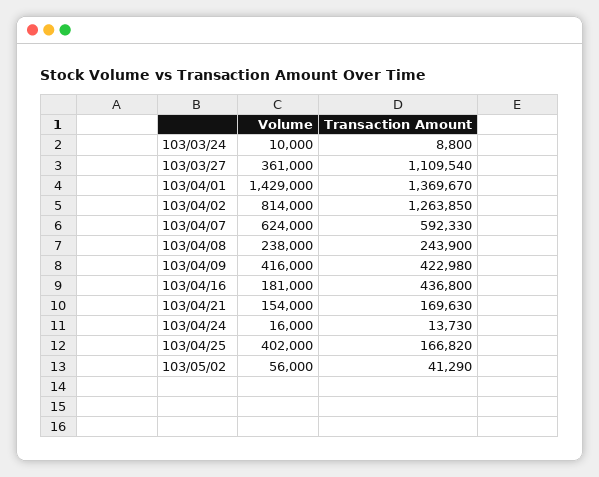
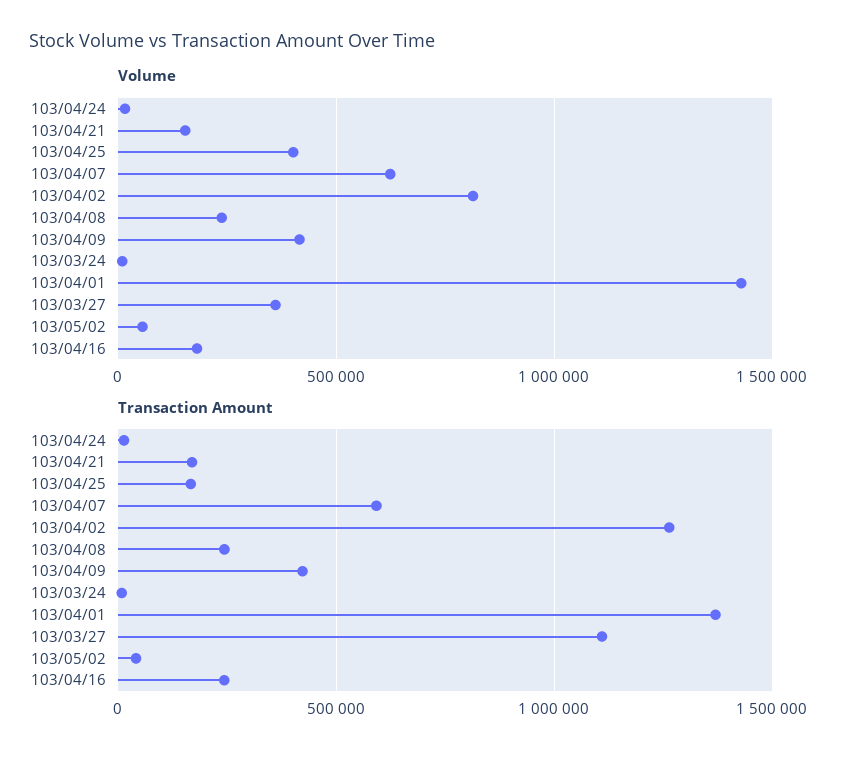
  {
    "Volume": {
      "103/03/24": 10000,
      "103/03/27": 361000,
      "103/04/01": 1429000,
      "103/04/02": 814000,
      "103/04/07": 624000,
      "103/04/08": 238000,
      "103/04/09": 416000,
      "103/04/16": 181000,
      "103/04/21": 154000,
      "103/04/24": 16000,
      "103/04/25": 402000,
      "103/05/02": 56000
    },
    "Transaction Amount": {
      "103/03/24": 8800,
      "103/03/27": 1109540,
      "103/04/01": 1369670,
      "103/04/02": 1263850,
      "103/04/07": 592330,
      "103/04/08": 243900,
      "103/04/09": 422980,
-     "103/04/16": 436800,
+     "103/04/16": 250000,
      "103/04/21": 169630,
      "103/04/24": 13730,
      "103/04/25": 166820,
      "103/05/02": 41290
    }
  }

